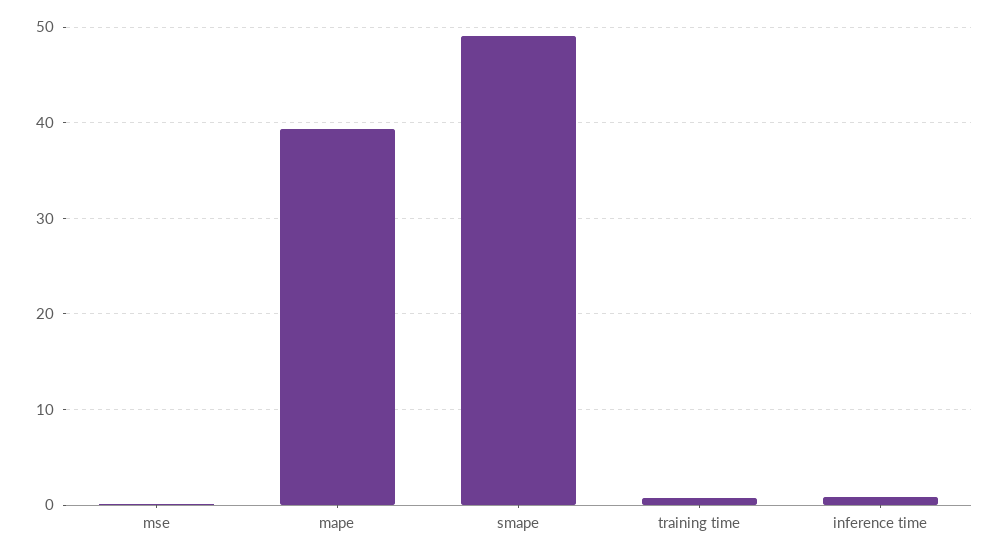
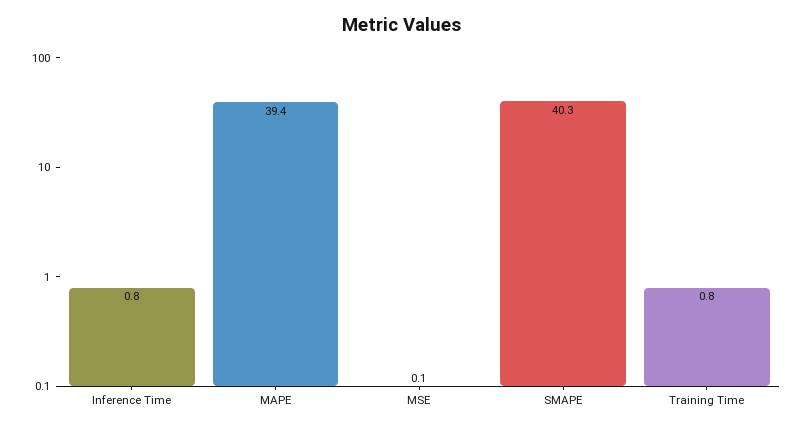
  {
    "mse": 0.1,
    "mape": 39.4,
-   "smape": 49,
+   "smape": 40.3,
    "training time": 0.8,
    "inference time": 0.8
  }

